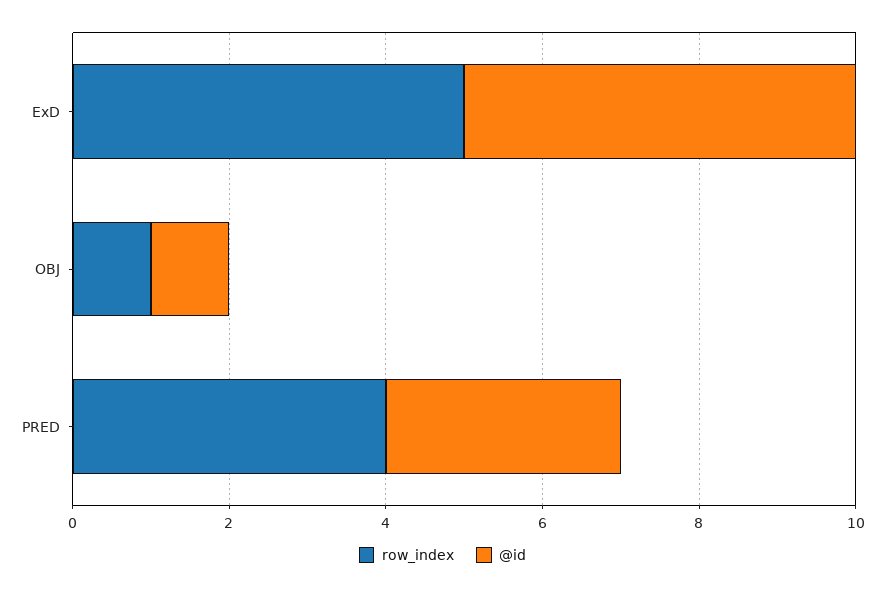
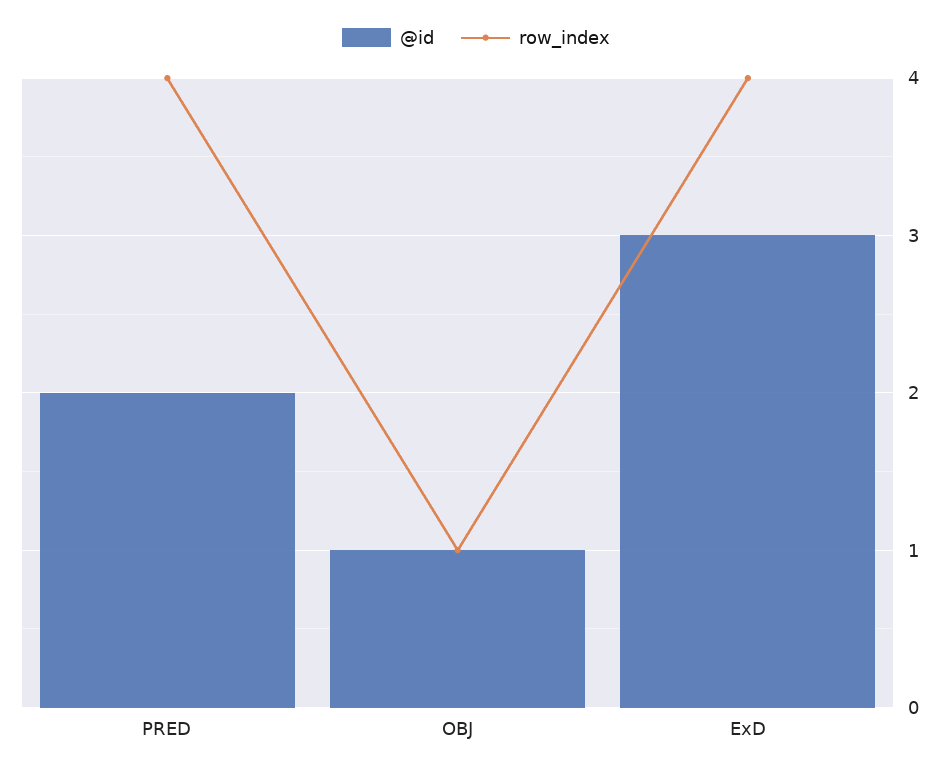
  {
    "row_index": {
-     "ExD": 5,
+     "ExD": 4,
      "OBJ": 1,
      "PRED": 4
    },
    "@id": {
-     "ExD": 5,
+     "ExD": 3,
      "OBJ": 1,
-     "PRED": 3
+     "PRED": 2
    }
  }

